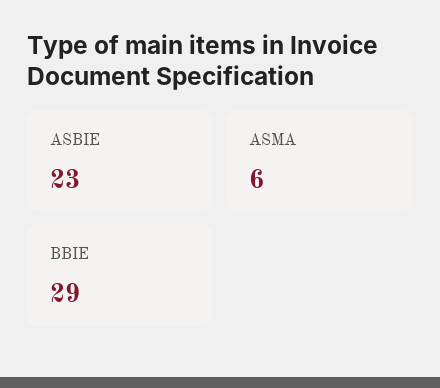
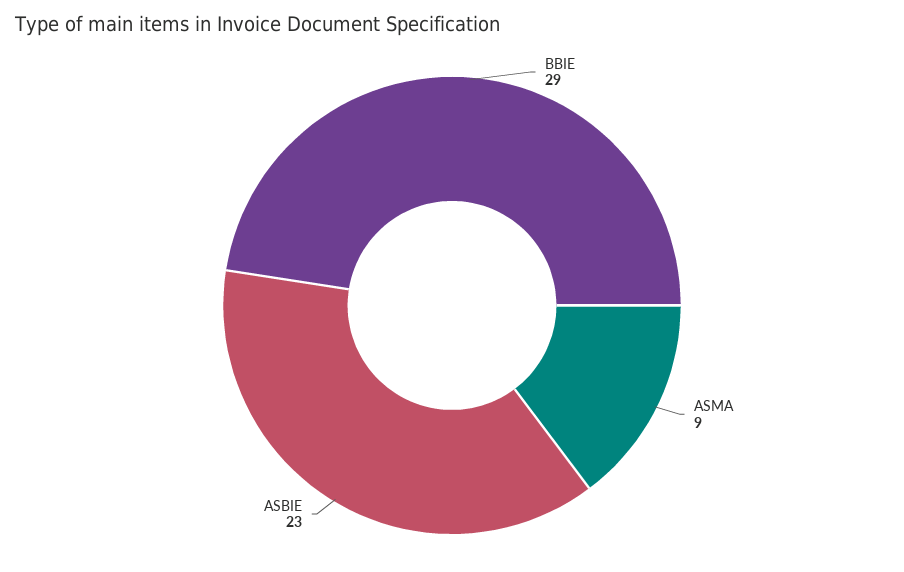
  {
    "ASBIE": 23,
-   "ASMA": 6,
+   "ASMA": 9,
    "BBIE": 29
  }

